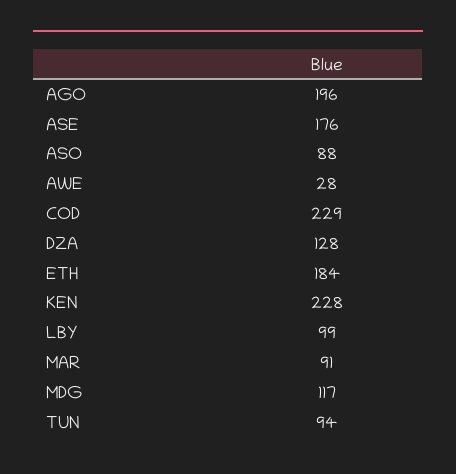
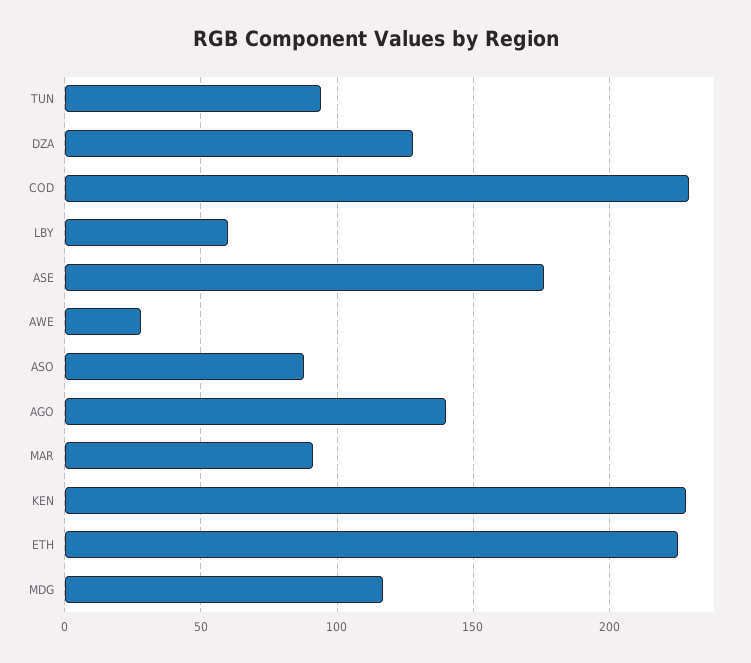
  {
-   "AGO": 196,
+   "AGO": 140,
    "ASE": 176,
    "ASO": 88,
    "AWE": 28,
    "COD": 229,
    "DZA": 128,
-   "ETH": 184,
+   "ETH": 225,
    "KEN": 228,
-   "LBY": 99,
+   "LBY": 60,
    "MAR": 91,
    "MDG": 117,
    "TUN": 94
  }

